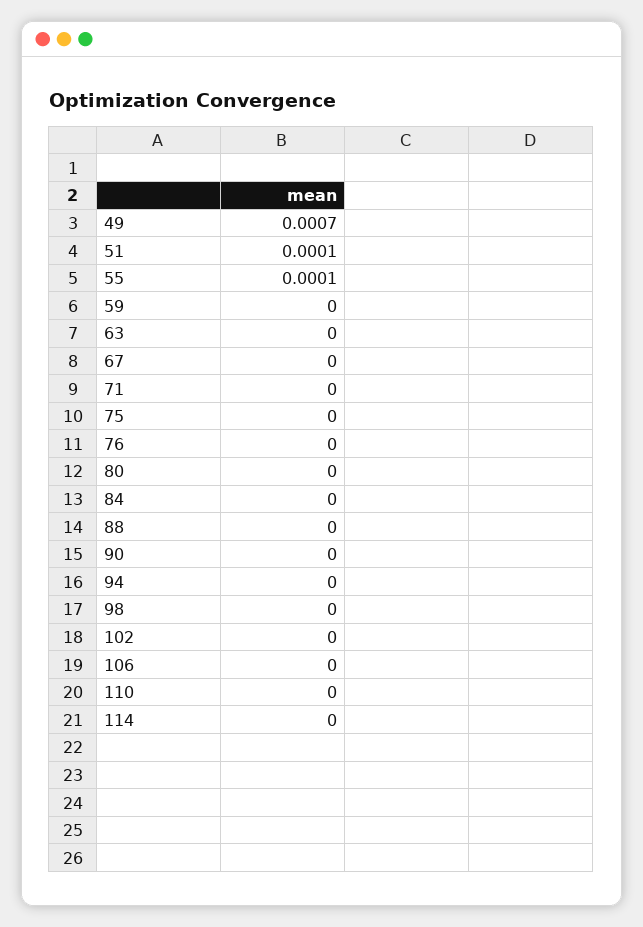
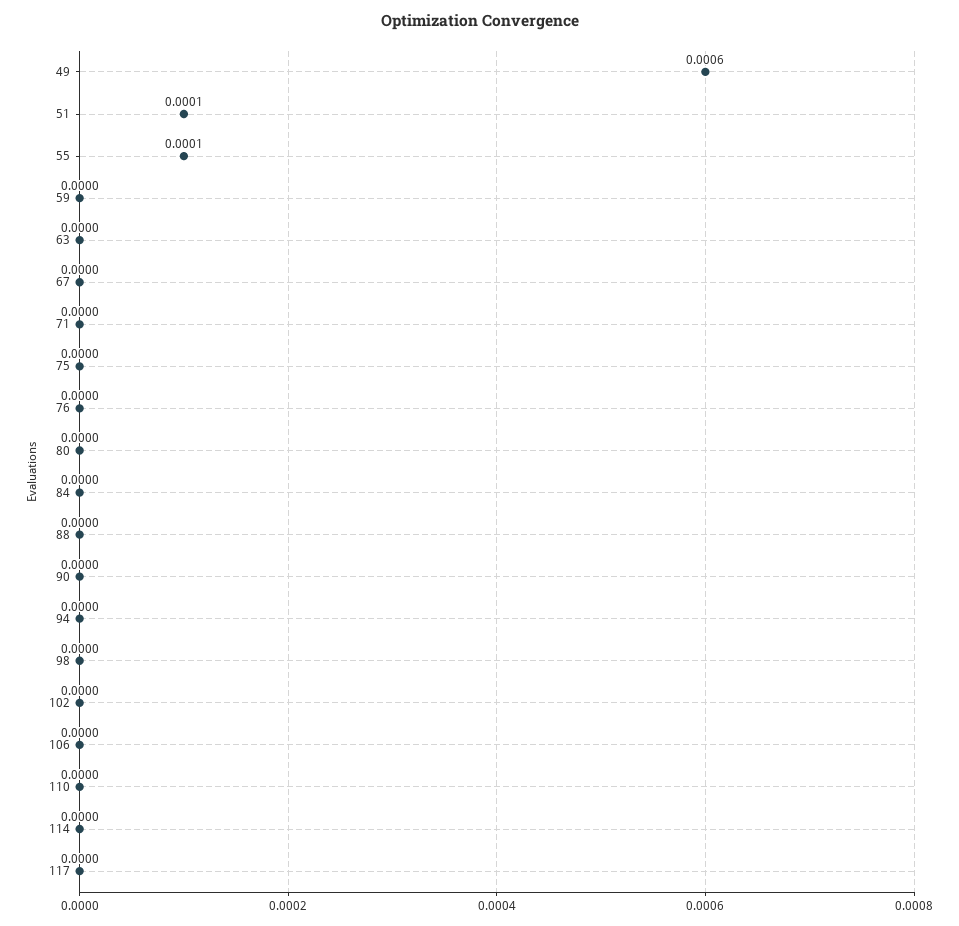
  {
-   "49": 0.0007,
+   "49": 0.0006,
    "51": 0.0001,
    "55": 0.0001,
    "59": 0,
    "63": 0,
    "67": 0,
    "71": 0,
    "75": 0,
    "76": 0,
    "80": 0,
    "84": 0,
    "88": 0,
    "90": 0,
    "94": 0,
    "98": 0,
    "102": 0,
    "106": 0,
    "110": 0,
-   "114": 0
+   "114": 0,
+   "117": 0
  }

